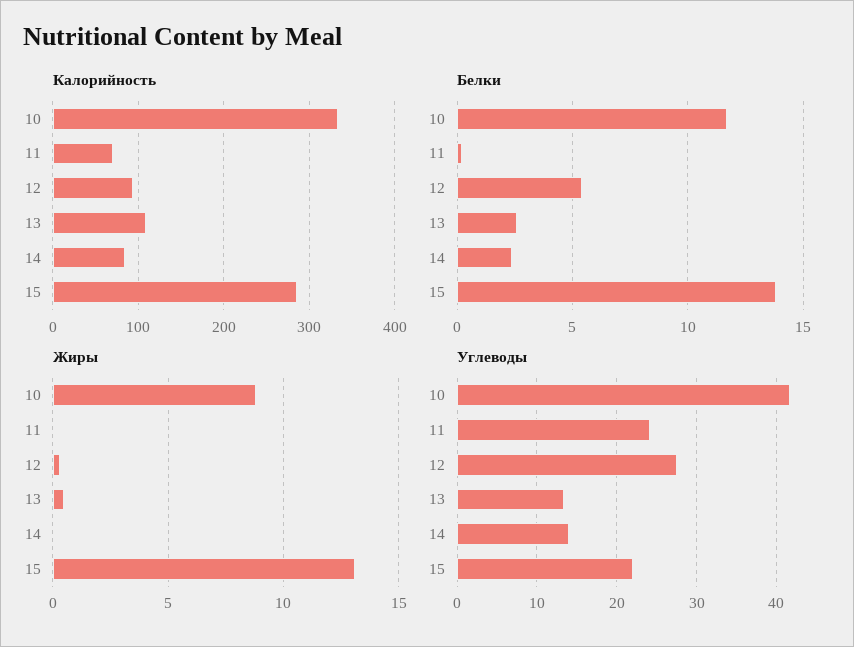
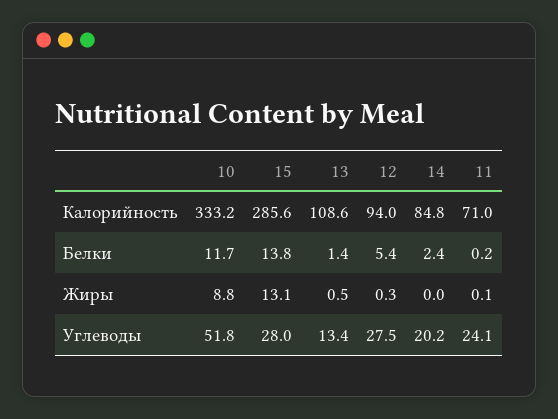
  {
    "Калорийность": {
      "10": 333.2,
      "11": 71,
      "12": 94,
      "13": 108.6,
      "14": 84.8,
      "15": 285.6
    },
    "Белки": {
      "10": 11.7,
      "11": 0.2,
      "12": 5.4,
-     "13": 2.5,
+     "13": 1.4,
      "14": 2.4,
      "15": 13.8
    },
    "Жиры": {
      "10": 8.8,
      "11": 0.1,
      "12": 0.3,
      "13": 0.5,
      "14": 0,
      "15": 13.1
    },
    "Углеводы": {
-     "10": 42,
+     "10": 51.8,
      "11": 24.1,
      "12": 27.5,
      "13": 13.4,
-     "14": 14,
+     "14": 20.2,
-     "15": 22
+     "15": 28
    }
  }

